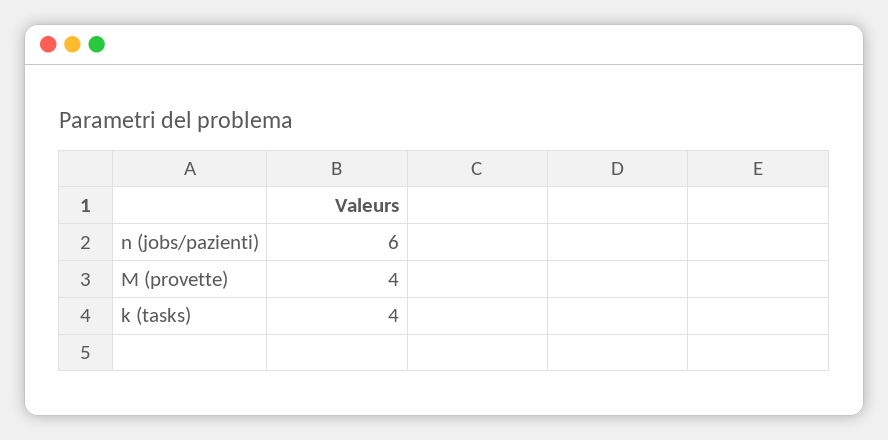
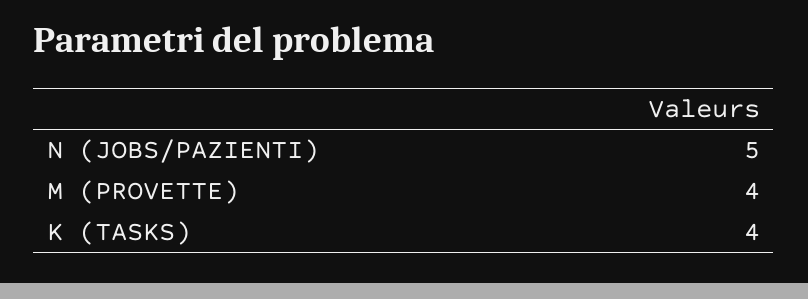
  {
-   "n (jobs/pazienti)": 6,
+   "n (jobs/pazienti)": 5,
    "M (provette)": 4,
    "k (tasks)": 4
  }

